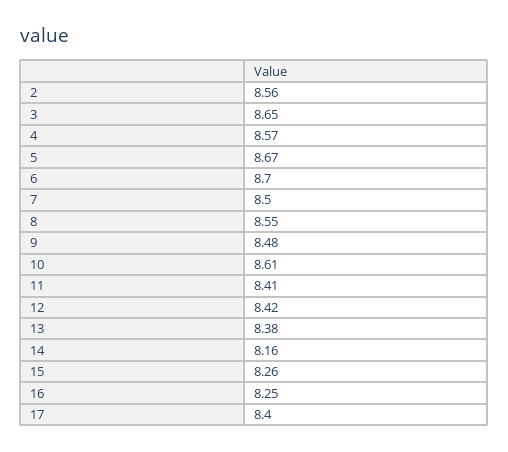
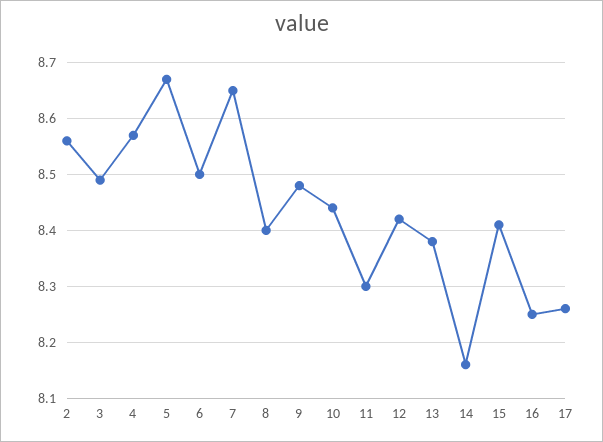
  {
    "2": 8.56,
-   "3": 8.65,
+   "3": 8.5,
    "4": 8.57,
    "5": 8.67,
-   "6": 8.7,
+   "6": 8.5,
-   "7": 8.5,
+   "7": 8.65,
-   "8": 8.55,
+   "8": 8.4,
    "9": 8.48,
-   "10": 8.61,
+   "10": 8.45,
-   "11": 8.41,
+   "11": 8.3,
    "12": 8.42,
    "13": 8.38,
    "14": 8.16,
-   "15": 8.26,
+   "15": 8.4,
    "16": 8.25,
-   "17": 8.4
+   "17": 8.25
  }

